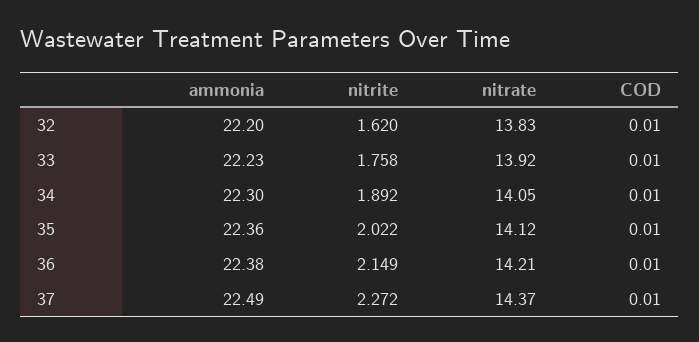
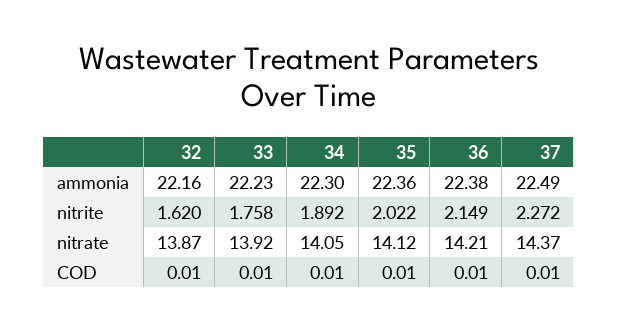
  {
    "ammonia": {
-     "32": 22.2,
+     "32": 22.16,
      "33": 22.23,
      "34": 22.3,
      "35": 22.36,
      "36": 22.38,
      "37": 22.49
    },
    "nitrite": {
      "32": 1.62,
      "33": 1.758,
      "34": 1.892,
      "35": 2.022,
      "36": 2.149,
      "37": 2.272
    },
    "nitrate": {
-     "32": 13.83,
+     "32": 13.87,
      "33": 13.92,
      "34": 14.05,
      "35": 14.12,
      "36": 14.21,
      "37": 14.37
    },
    "COD": {
      "32": 0.01,
      "33": 0.01,
      "34": 0.01,
      "35": 0.01,
      "36": 0.01,
      "37": 0.01
    }
  }

